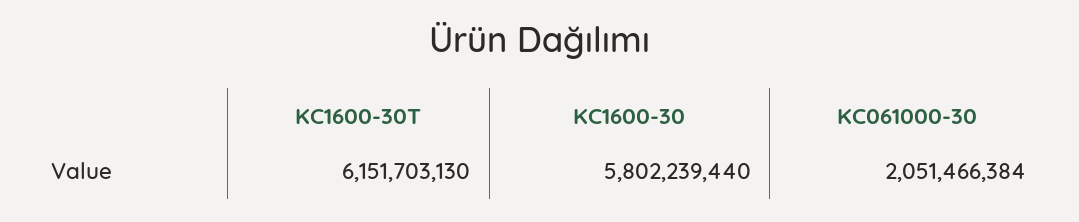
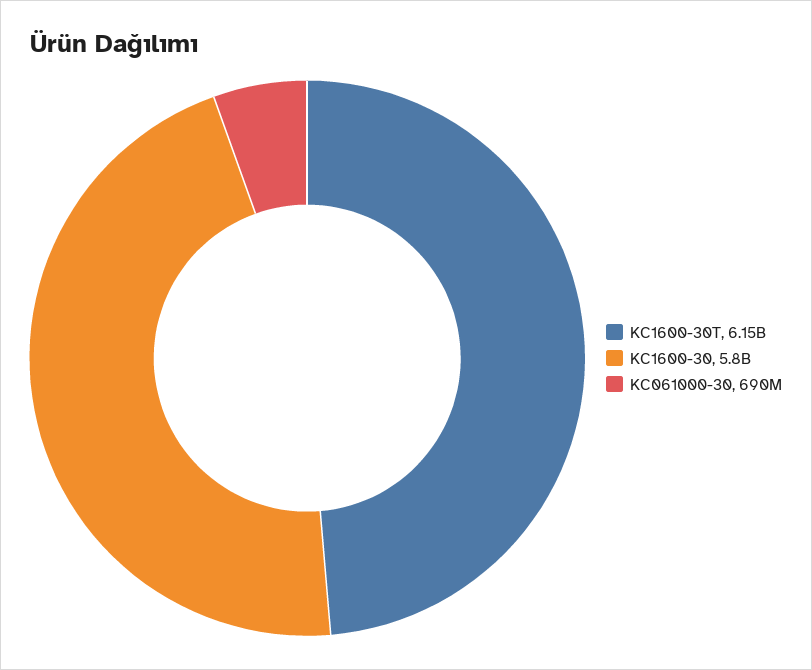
  {
    "KC1600-30T": 6151703130,
    "KC1600-30": 5802239440,
-   "KC061000-30": 2051466384
+   "KC061000-30": 690000000
  }

